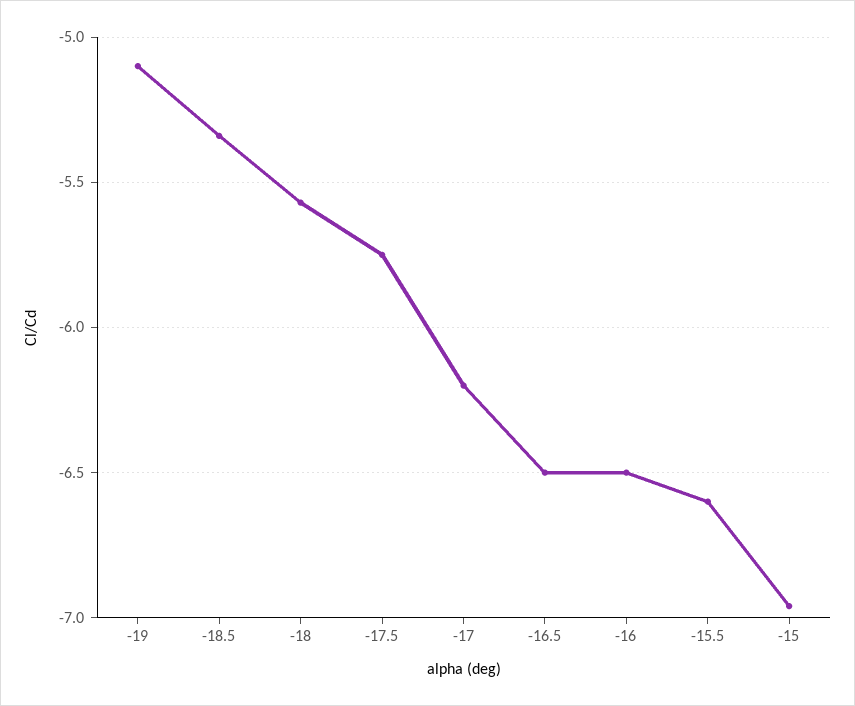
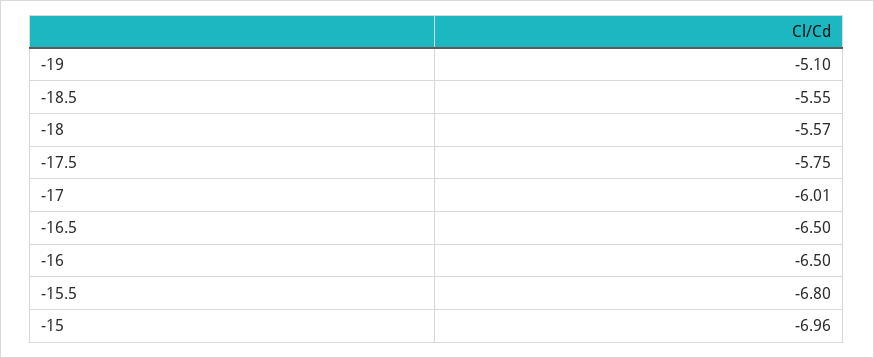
  {
    "-19": -5.1,
-   "-18.5": -5.35,
+   "-18.5": -5.55,
    "-18": -5.57,
    "-17.5": -5.75,
-   "-17": -6.2,
+   "-17": -6.01,
    "-16.5": -6.5,
    "-16": -6.5,
-   "-15.5": -6.6,
+   "-15.5": -6.8,
    "-15": -6.96
  }

